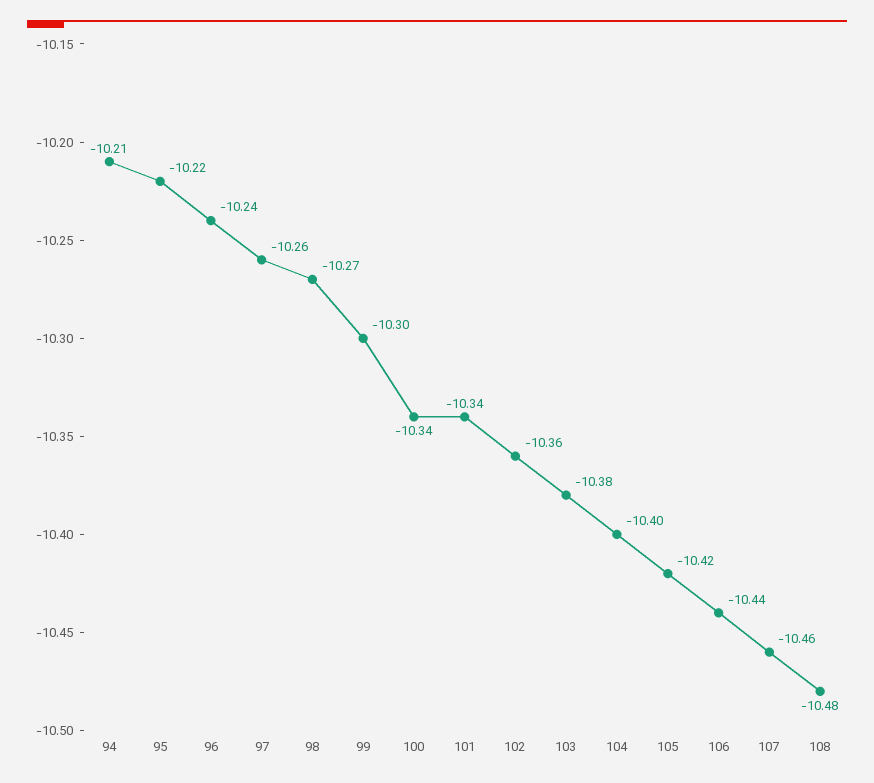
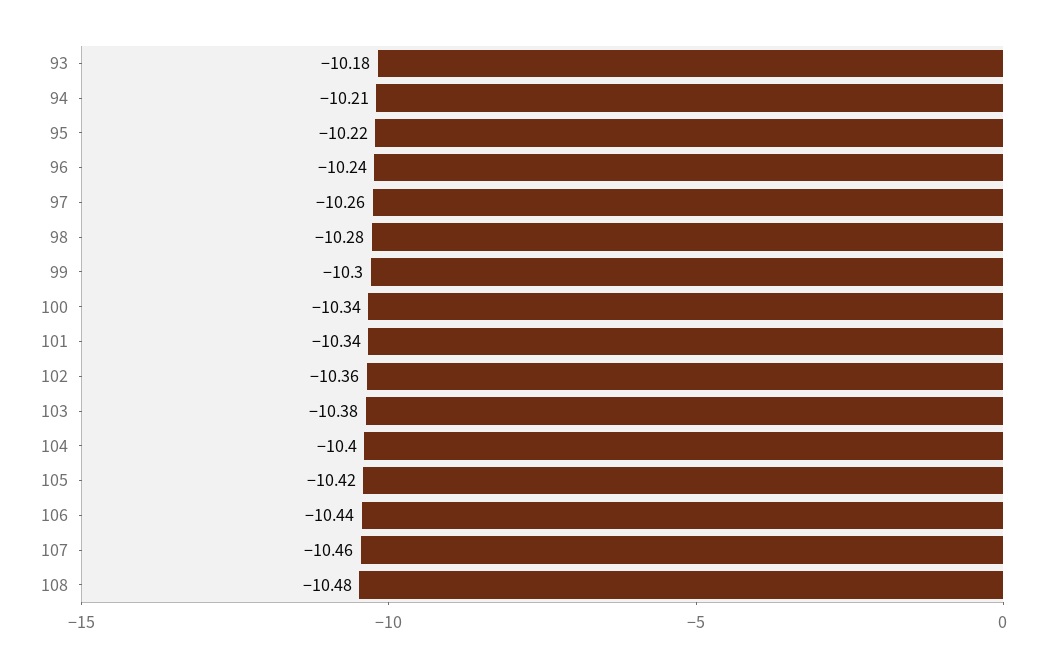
  {
    "94": -10.21,
    "95": -10.22,
    "96": -10.24,
    "97": -10.26,
-   "98": -10.27,
+   "98": -10.28,
    "99": -10.3,
    "100": -10.34,
    "101": -10.34,
    "102": -10.36,
    "103": -10.38,
    "104": -10.4,
    "105": -10.42,
    "106": -10.44,
    "107": -10.46,
-   "108": -10.48
+   "108": -10.48,
+   "93": -10.18
  }

